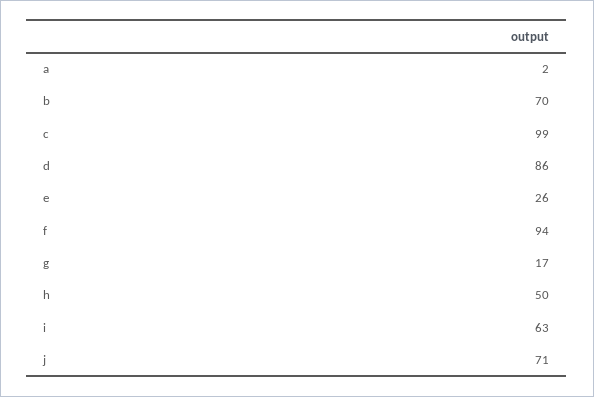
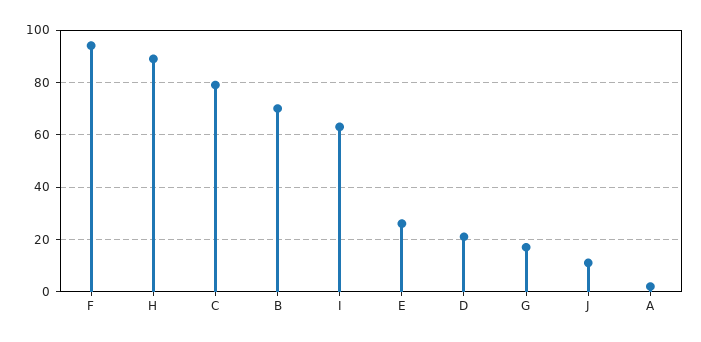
  {
    "a": 2,
    "b": 70,
-   "c": 99,
+   "c": 80,
-   "d": 86,
+   "d": 20,
    "e": 26,
    "f": 94,
    "g": 17,
-   "h": 50,
+   "h": 90,
    "i": 63,
-   "j": 71
+   "j": 10
  }

